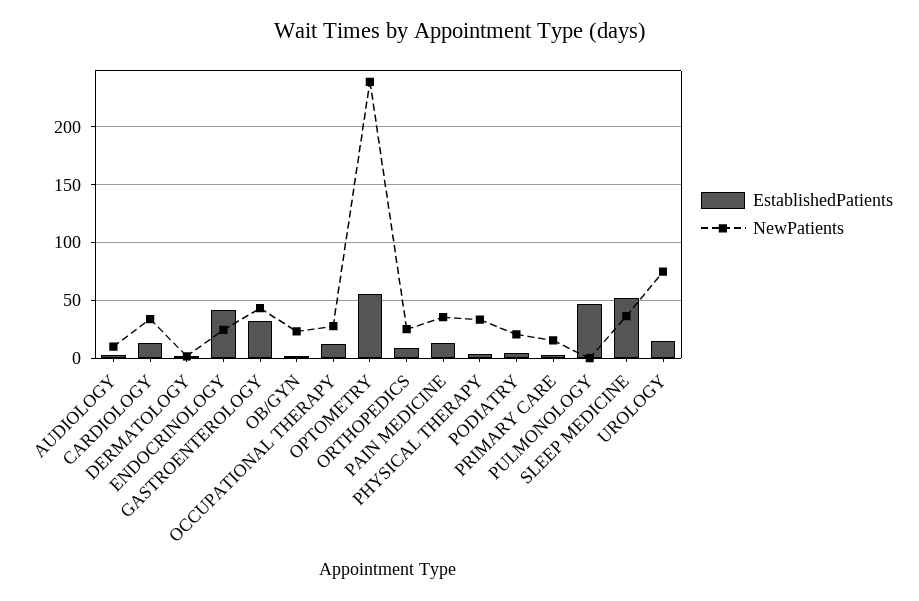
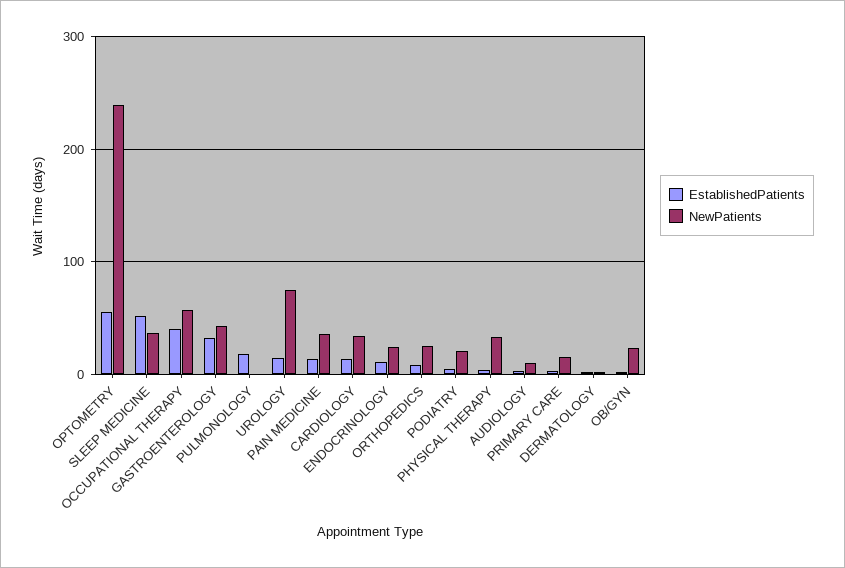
  {
    "EstablishedPatients": {
      "AUDIOLOGY": 0,
      "CARDIOLOGY": 10,
      "DERMATOLOGY": 0,
-     "ENDOCRINOLOGY": 40,
+     "ENDOCRINOLOGY": 10,
      "GASTROENTEROLOGY": 30,
      "OB/GYN": 0,
-     "OCCUPATIONAL THERAPY": 10,
+     "OCCUPATIONAL THERAPY": 40,
      "OPTOMETRY": 60,
      "ORTHOPEDICS": 10,
      "PAIN MEDICINE": 10,
      "PHYSICAL THERAPY": 0,
      "PODIATRY": 0,
      "PRIMARY CARE": 0,
-     "PULMONOLOGY": 50,
+     "PULMONOLOGY": 20,
      "SLEEP MEDICINE": 50,
      "UROLOGY": 10
    },
    "NewPatients": {
      "AUDIOLOGY": 10,
      "CARDIOLOGY": 30,
      "DERMATOLOGY": 0,
      "ENDOCRINOLOGY": 20,
      "GASTROENTEROLOGY": 40,
      "OB/GYN": 20,
-     "OCCUPATIONAL THERAPY": 30,
+     "OCCUPATIONAL THERAPY": 60,
      "OPTOMETRY": 240,
      "ORTHOPEDICS": 30,
      "PAIN MEDICINE": 40,
      "PHYSICAL THERAPY": 30,
      "PODIATRY": 20,
      "PRIMARY CARE": 20,
      "PULMONOLOGY": 0,
      "SLEEP MEDICINE": 40,
      "UROLOGY": 70
    }
  }

